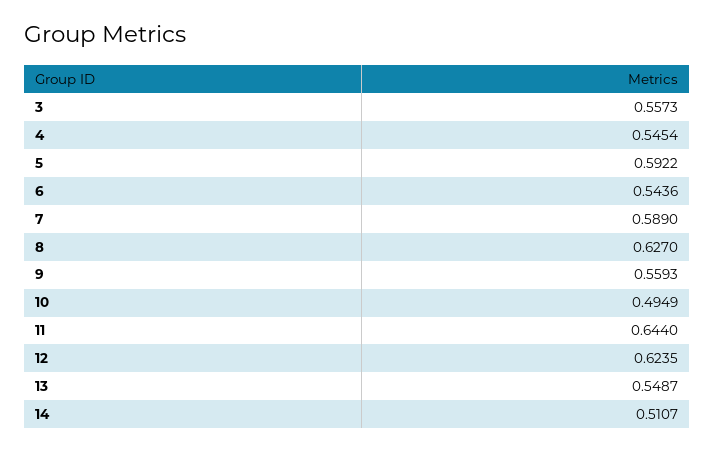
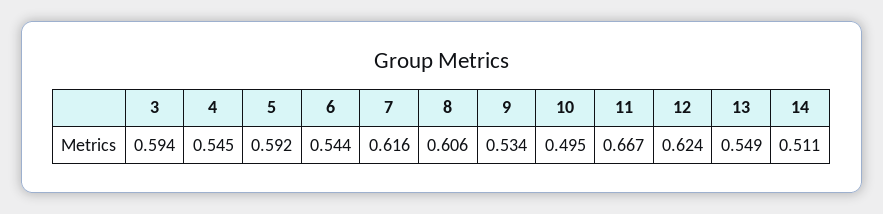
  {
-   "3": 0.5573,
+   "3": 0.594,
    "4": 0.5454,
    "5": 0.5922,
    "6": 0.5436,
-   "7": 0.589,
+   "7": 0.616,
-   "8": 0.627,
+   "8": 0.606,
-   "9": 0.5593,
+   "9": 0.534,
    "10": 0.4949,
-   "11": 0.644,
+   "11": 0.667,
    "12": 0.6235,
    "13": 0.5487,
    "14": 0.5107
  }

